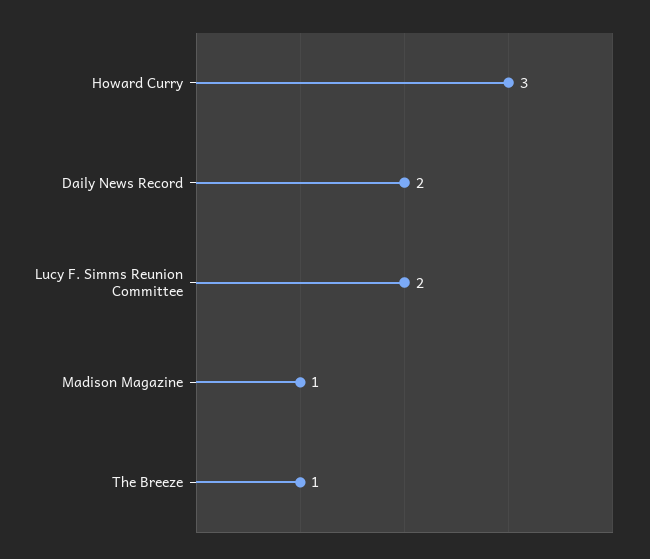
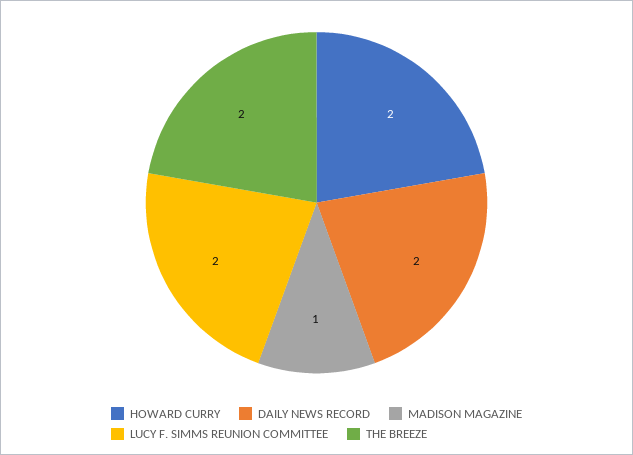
  {
-   "Howard Curry": 3,
+   "Howard Curry": 2,
    "Daily News Record": 2,
    "Lucy F. Simms Reunion Committee": 2,
    "Madison Magazine": 1,
-   "The Breeze": 1
+   "The Breeze": 2
  }

